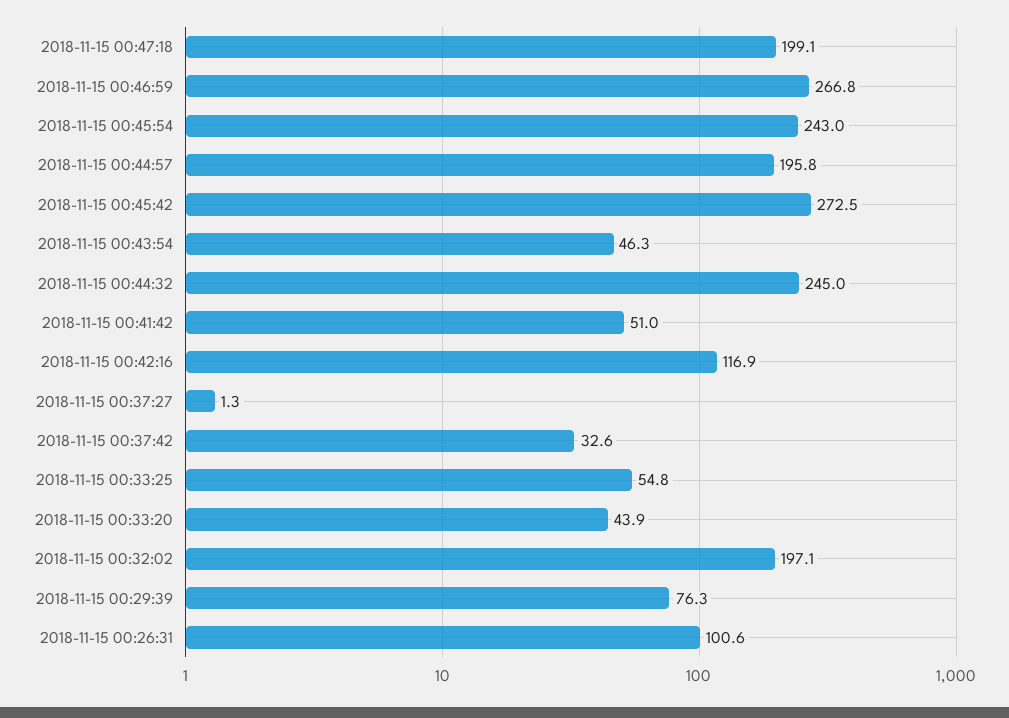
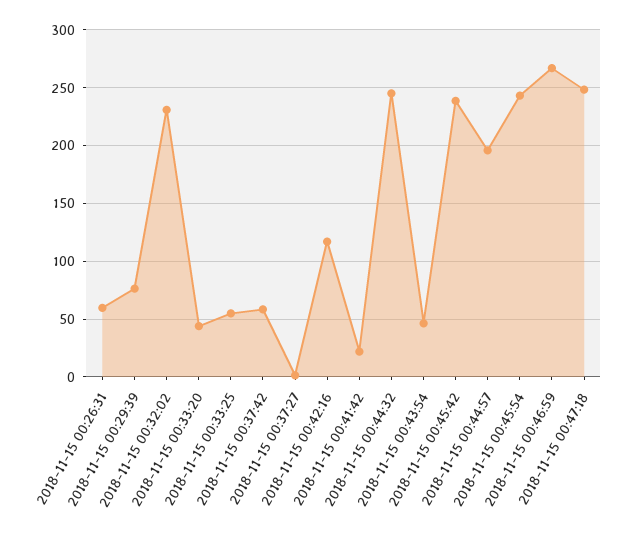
  {
-   "2018-11-15 00:47:18": 199.1,
+   "2018-11-15 00:47:18": 250,
    "2018-11-15 00:46:59": 266.8,
    "2018-11-15 00:45:54": 243,
    "2018-11-15 00:44:57": 195.8,
-   "2018-11-15 00:45:42": 272.5,
+   "2018-11-15 00:45:42": 240,
    "2018-11-15 00:43:54": 46.3,
    "2018-11-15 00:44:32": 245,
-   "2018-11-15 00:41:42": 51,
+   "2018-11-15 00:41:42": 20,
    "2018-11-15 00:42:16": 116.9,
    "2018-11-15 00:37:27": 1.3,
-   "2018-11-15 00:37:42": 32.6,
+   "2018-11-15 00:37:42": 60,
    "2018-11-15 00:33:25": 54.8,
    "2018-11-15 00:33:20": 43.9,
-   "2018-11-15 00:32:02": 197.1,
+   "2018-11-15 00:32:02": 230,
    "2018-11-15 00:29:39": 76.3,
-   "2018-11-15 00:26:31": 100.6
+   "2018-11-15 00:26:31": 60
  }

